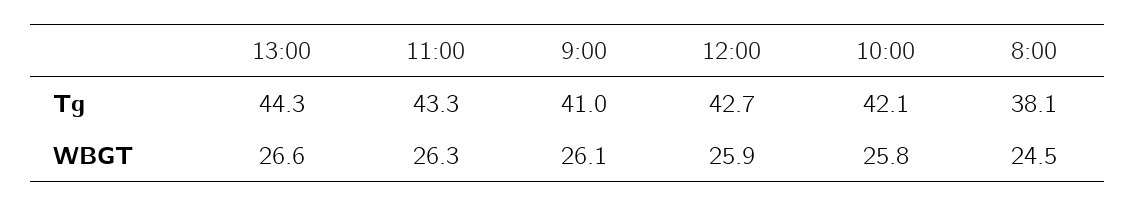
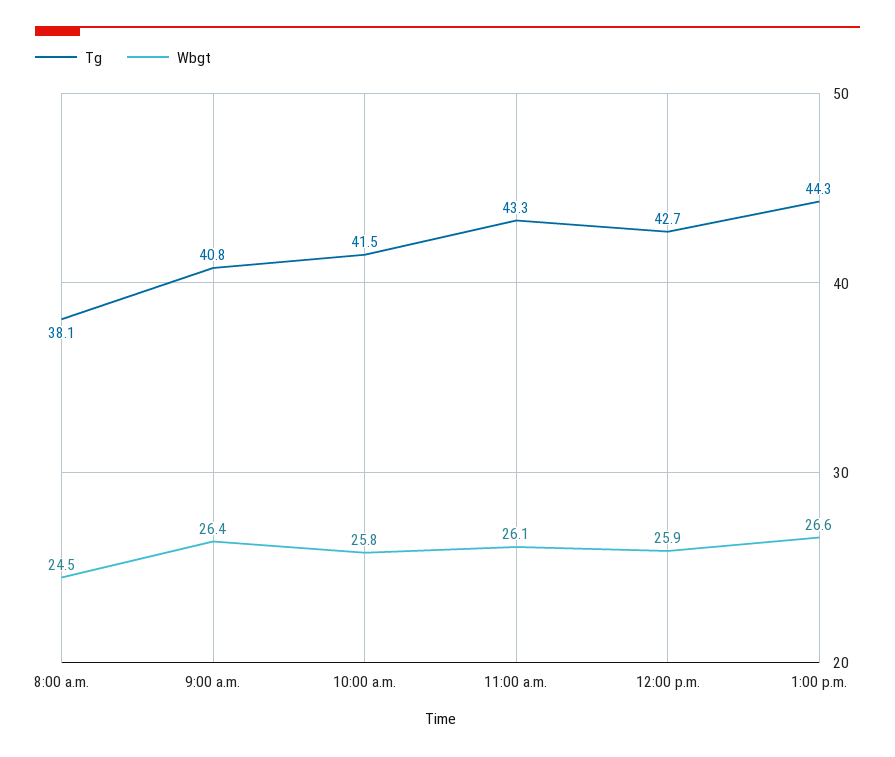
  {
    "Tg": {
      "13:00": 44.3,
      "11:00": 43.3,
-     "9:00": 41,
+     "9:00": 40.8,
      "12:00": 42.7,
-     "10:00": 42.1,
+     "10:00": 41.5,
      "8:00": 38.1
    },
    "WBGT": {
      "13:00": 26.6,
-     "11:00": 26.3,
+     "11:00": 26.1,
-     "9:00": 26.1,
+     "9:00": 26.4,
      "12:00": 25.9,
      "10:00": 25.8,
      "8:00": 24.5
    }
  }

